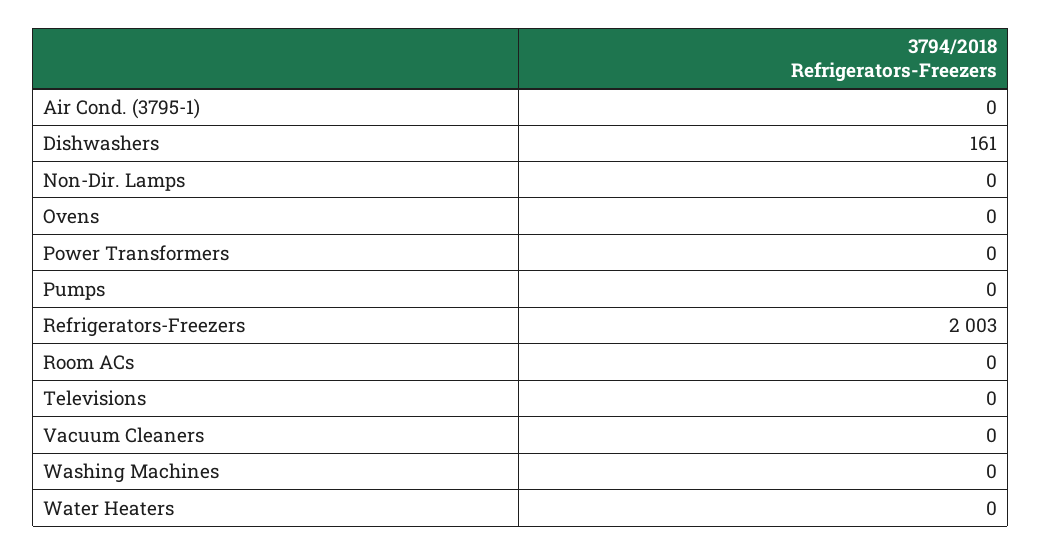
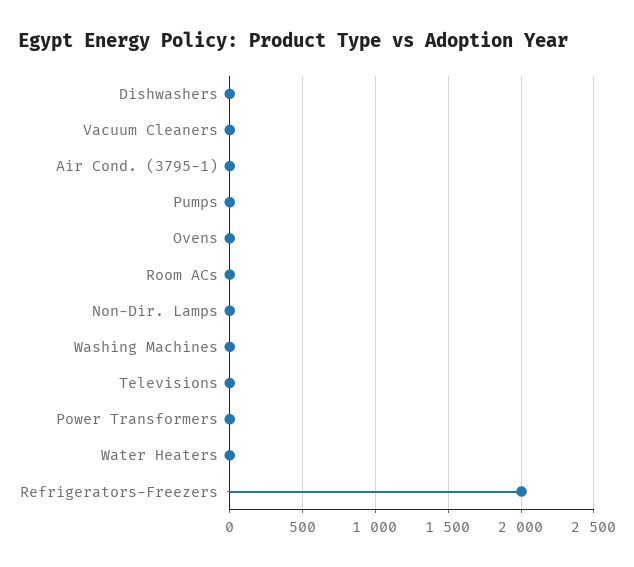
  {
    "Air Cond. (3795-1)": 0,
-   "Dishwashers": 161,
+   "Dishwashers": 0,
    "Non-Dir. Lamps": 0,
    "Ovens": 0,
    "Power Transformers": 0,
    "Pumps": 0,
    "Refrigerators-Freezers": 2003,
    "Room ACs": 0,
    "Televisions": 0,
    "Vacuum Cleaners": 0,
    "Washing Machines": 0,
    "Water Heaters": 0
  }

